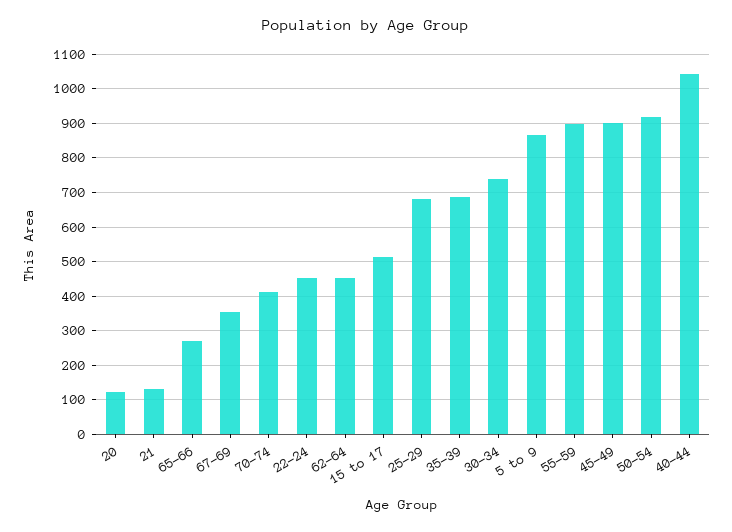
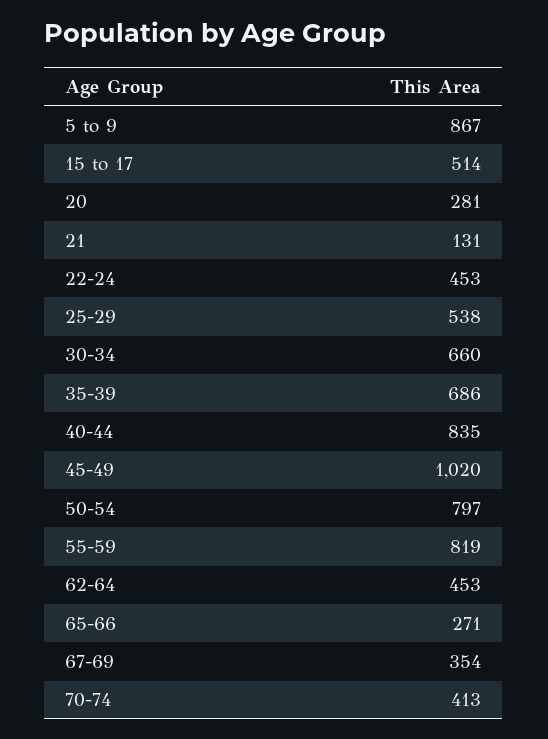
  {
-   "20": 120,
+   "20": 281,
    "21": 131,
    "65-66": 271,
    "67-69": 354,
    "70-74": 413,
    "22-24": 453,
    "62-64": 453,
    "15 to 17": 514,
-   "25-29": 680,
+   "25-29": 538,
    "35-39": 686,
-   "30-34": 740,
+   "30-34": 660,
    "5 to 9": 867,
-   "55-59": 900,
+   "55-59": 819,
-   "45-49": 900,
+   "45-49": 1020,
-   "50-54": 920,
+   "50-54": 797,
-   "40-44": 1040
+   "40-44": 835
  }

